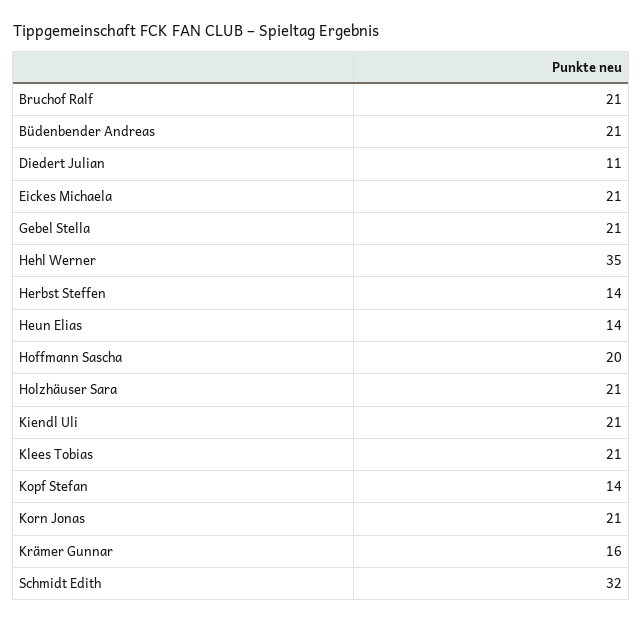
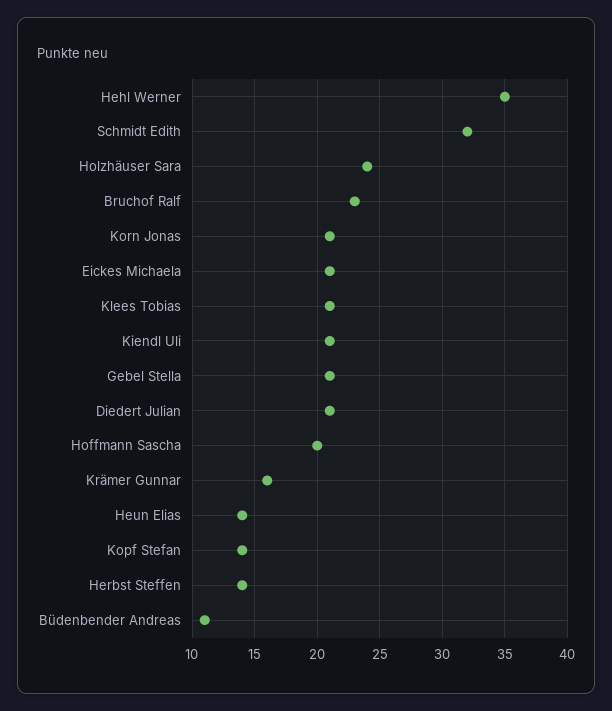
  {
-   "Bruchof Ralf": 21,
+   "Bruchof Ralf": 23,
-   "Büdenbender Andreas": 21,
+   "Büdenbender Andreas": 11,
-   "Diedert Julian": 11,
+   "Diedert Julian": 21,
    "Eickes Michaela": 21,
    "Gebel Stella": 21,
    "Hehl Werner": 35,
    "Herbst Steffen": 14,
    "Heun Elias": 14,
    "Hoffmann Sascha": 20,
-   "Holzhäuser Sara": 21,
+   "Holzhäuser Sara": 24,
    "Kiendl Uli": 21,
    "Klees Tobias": 21,
    "Kopf Stefan": 14,
    "Korn Jonas": 21,
    "Krämer Gunnar": 16,
    "Schmidt Edith": 32
  }

